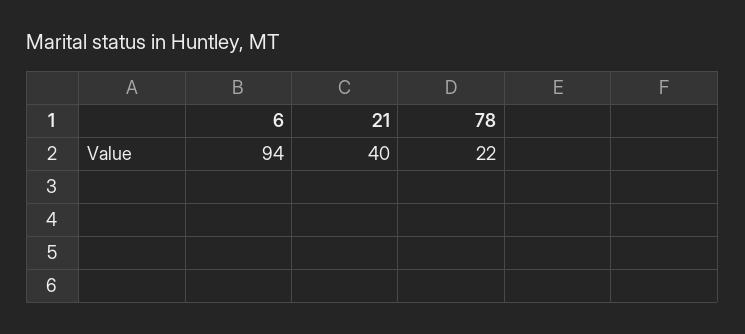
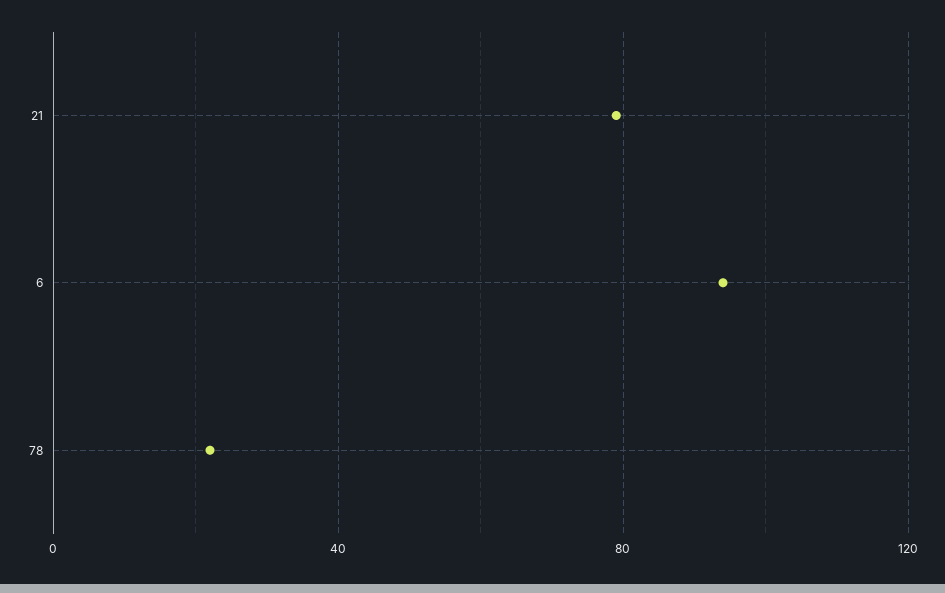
  {
    "6": 94,
-   "21": 40,
+   "21": 80,
    "78": 22
  }

